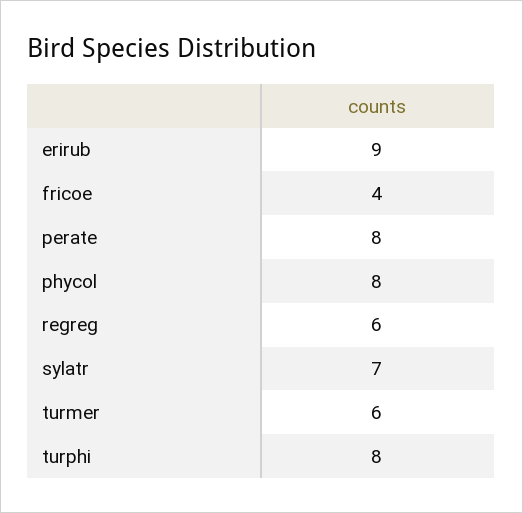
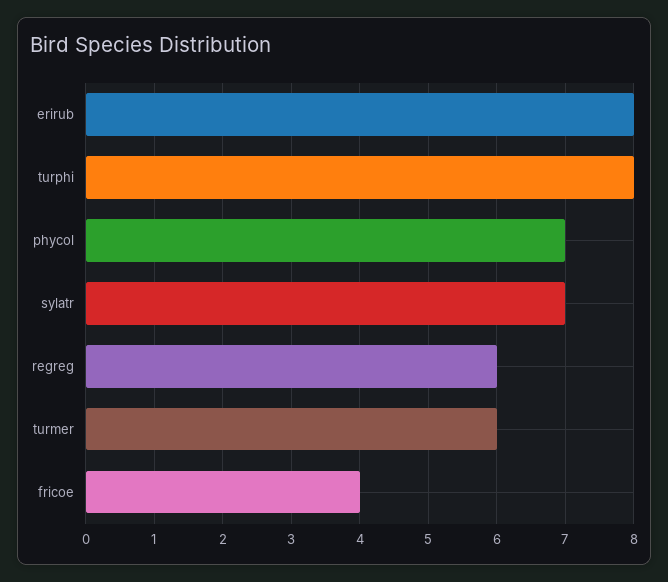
  {
-   "erirub": 9,
+   "erirub": 8,
    "fricoe": 4,
-   "perate": 8,
-   "phycol": 8,
+   "phycol": 7,
    "regreg": 6,
    "sylatr": 7,
    "turmer": 6,
    "turphi": 8
  }

